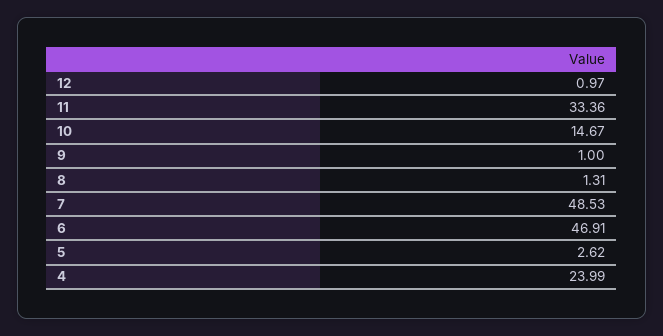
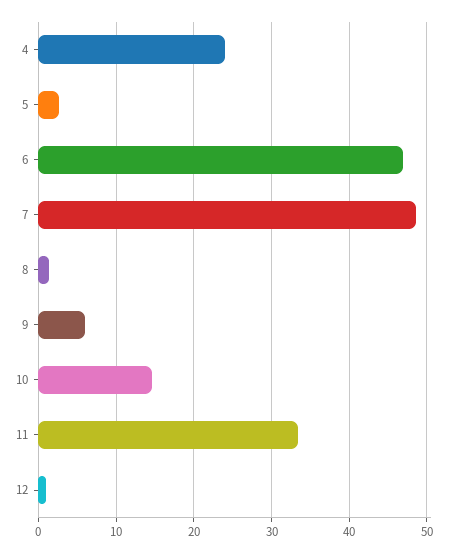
  {
    "12": 0.97,
    "11": 33.36,
    "10": 14.67,
-   "9": 1,
+   "9": 6,
    "8": 1.31,
    "7": 48.53,
    "6": 46.91,
    "5": 2.62,
    "4": 23.99
  }

